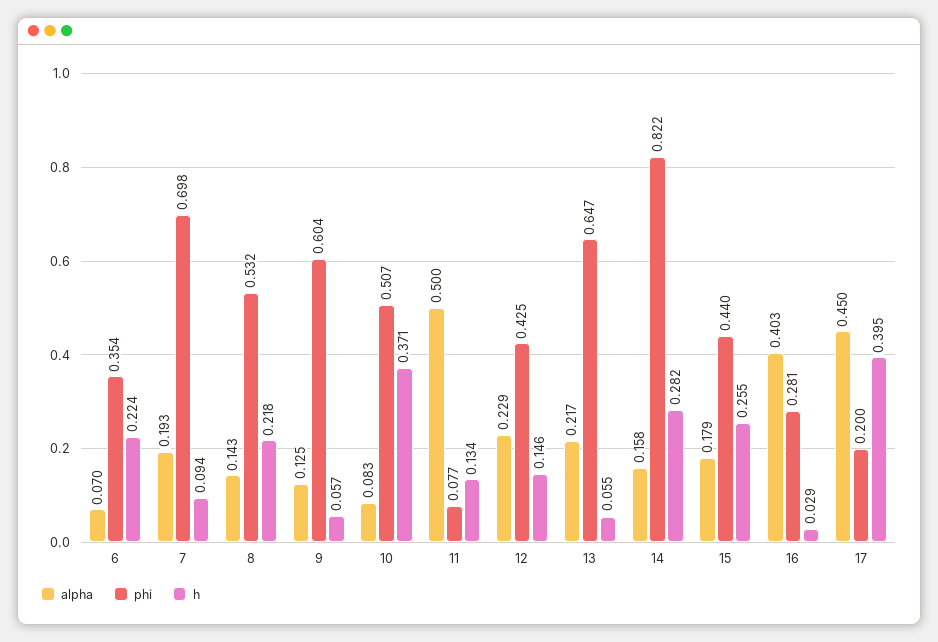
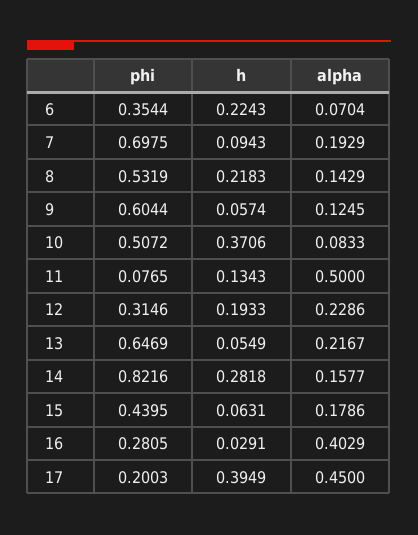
  {
    "alpha": {
      "6": 0.0704,
      "7": 0.1929,
      "8": 0.1429,
      "9": 0.1245,
      "10": 0.0833,
      "11": 0.5,
      "12": 0.2286,
      "13": 0.2167,
      "14": 0.1577,
      "15": 0.1786,
      "16": 0.4029,
      "17": 0.45
    },
    "phi": {
      "6": 0.3544,
      "7": 0.6975,
      "8": 0.5319,
      "9": 0.6044,
      "10": 0.5072,
      "11": 0.0765,
-     "12": 0.425,
+     "12": 0.3146,
      "13": 0.6469,
      "14": 0.8216,
      "15": 0.4395,
      "16": 0.2805,
      "17": 0.2003
    },
    "h": {
      "6": 0.2243,
      "7": 0.0943,
      "8": 0.2183,
      "9": 0.0574,
      "10": 0.3706,
      "11": 0.1343,
-     "12": 0.146,
+     "12": 0.1933,
      "13": 0.0549,
      "14": 0.2818,
-     "15": 0.255,
+     "15": 0.0631,
      "16": 0.0291,
      "17": 0.3949
    }
  }

